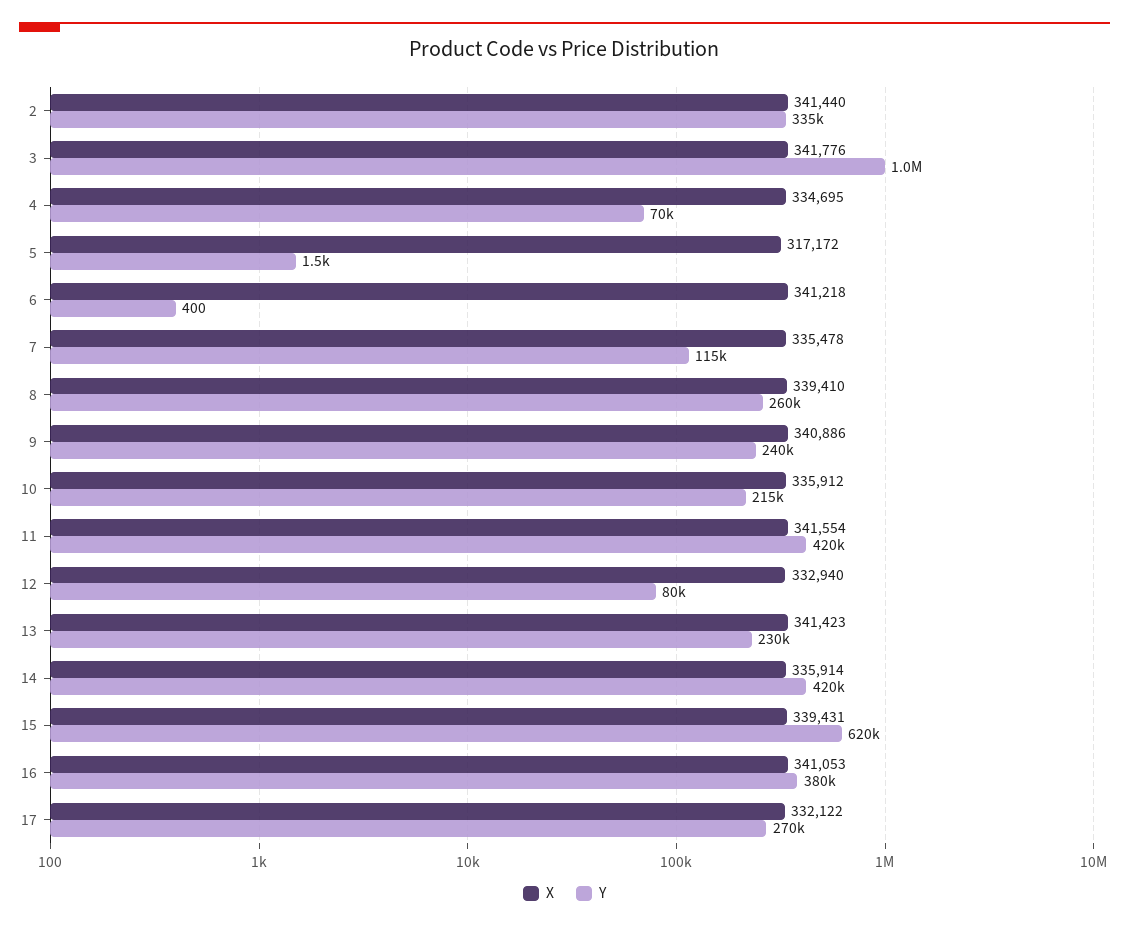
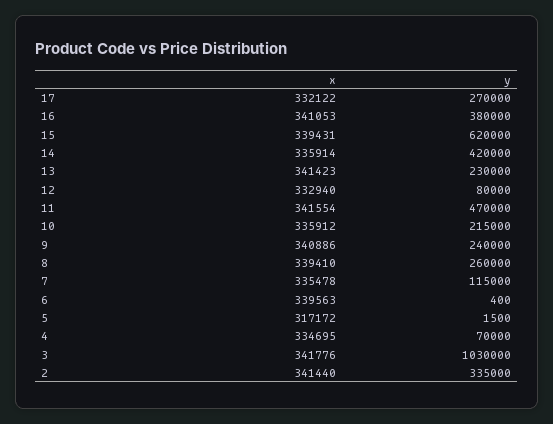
  {
    "X": {
      "2": 341440,
      "3": 341776,
      "4": 334695,
      "5": 317172,
-     "6": 341218,
+     "6": 339563,
      "7": 335478,
      "8": 339410,
      "9": 340886,
      "10": 335912,
      "11": 341554,
      "12": 332940,
      "13": 341423,
      "14": 335914,
      "15": 339431,
      "16": 341053,
      "17": 332122
    },
    "Y": {
      "2": 335000,
      "3": 1030000,
      "4": 70000,
      "5": 1500,
      "6": 400,
      "7": 115000,
      "8": 260000,
      "9": 240000,
      "10": 215000,
-     "11": 420000,
+     "11": 470000,
      "12": 80000,
      "13": 230000,
      "14": 420000,
      "15": 620000,
      "16": 380000,
      "17": 270000
    }
  }

